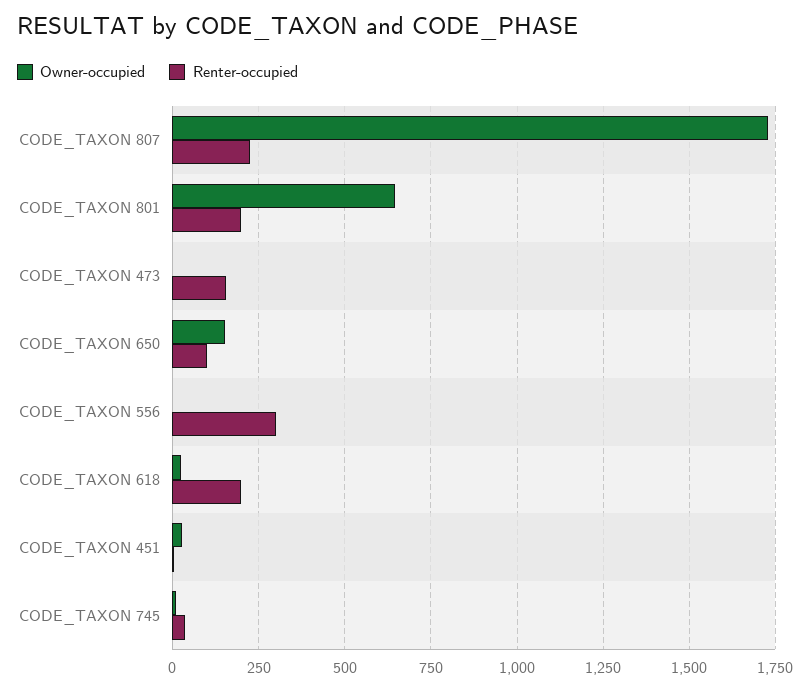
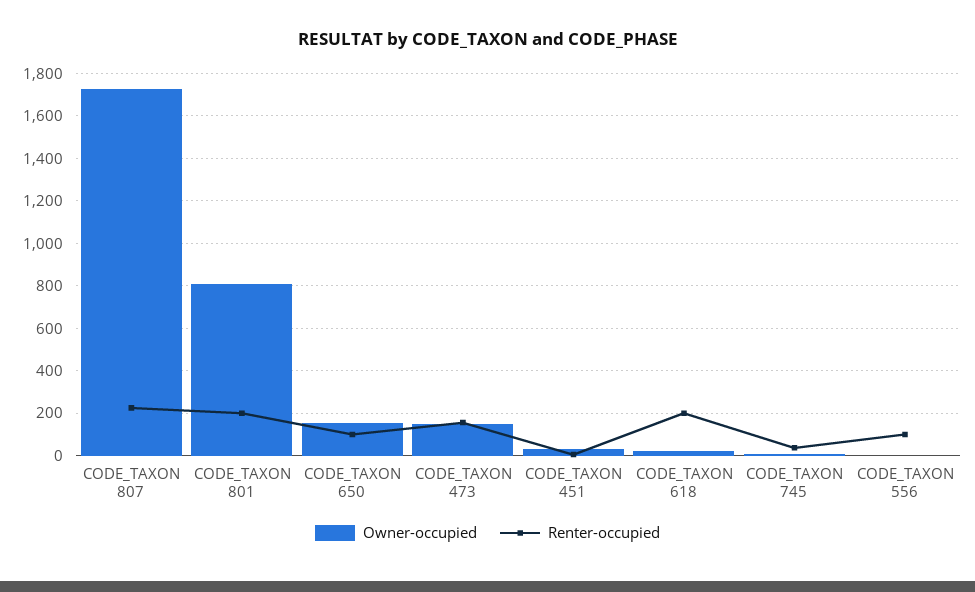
  {
    "Owner-occupied": {
      "CODE_TAXON 807": 1725,
-     "CODE_TAXON 801": 650,
+     "CODE_TAXON 801": 800,
-     "CODE_TAXON 473": 0,
+     "CODE_TAXON 473": 150,
      "CODE_TAXON 650": 150,
      "CODE_TAXON 556": 0,
      "CODE_TAXON 618": 25,
      "CODE_TAXON 451": 25,
      "CODE_TAXON 745": 0
    },
    "Renter-occupied": {
      "CODE_TAXON 807": 225,
      "CODE_TAXON 801": 200,
      "CODE_TAXON 473": 150,
      "CODE_TAXON 650": 100,
-     "CODE_TAXON 556": 300,
+     "CODE_TAXON 556": 100,
      "CODE_TAXON 618": 200,
      "CODE_TAXON 451": 0,
      "CODE_TAXON 745": 25
    }
  }

